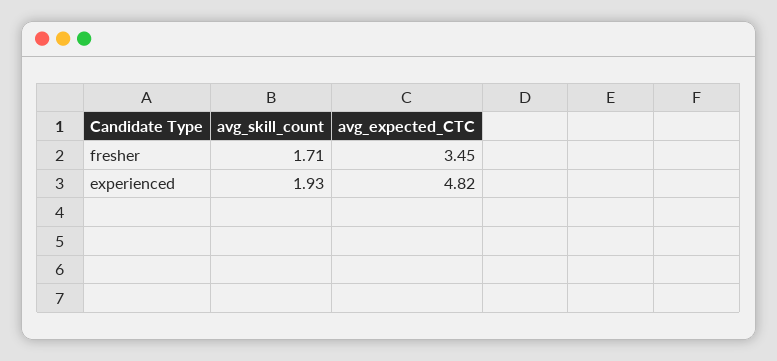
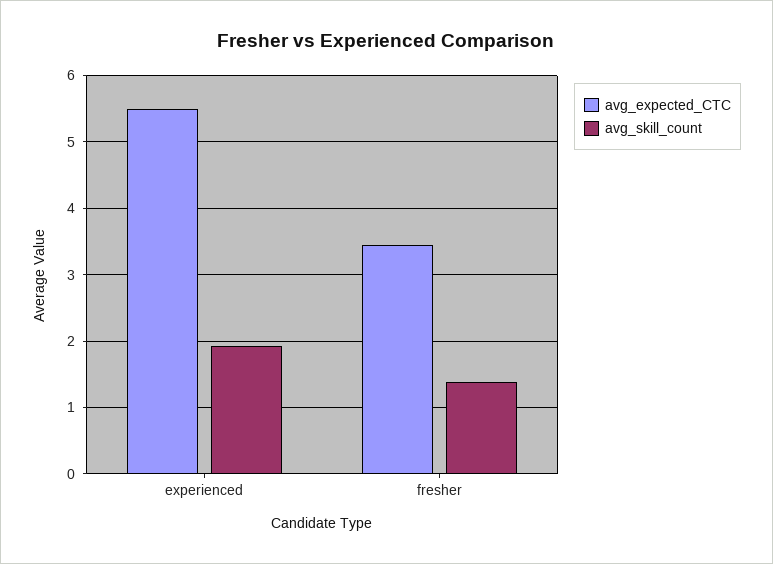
  {
    "avg_skill_count": {
-     "fresher": 1.71,
+     "fresher": 1.4,
      "experienced": 1.93
    },
    "avg_expected_CTC": {
      "fresher": 3.45,
-     "experienced": 4.82
+     "experienced": 5.5
    }
  }

